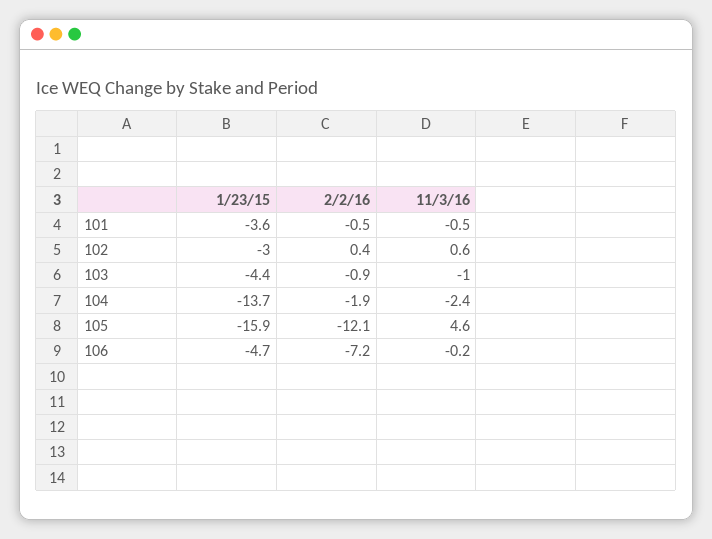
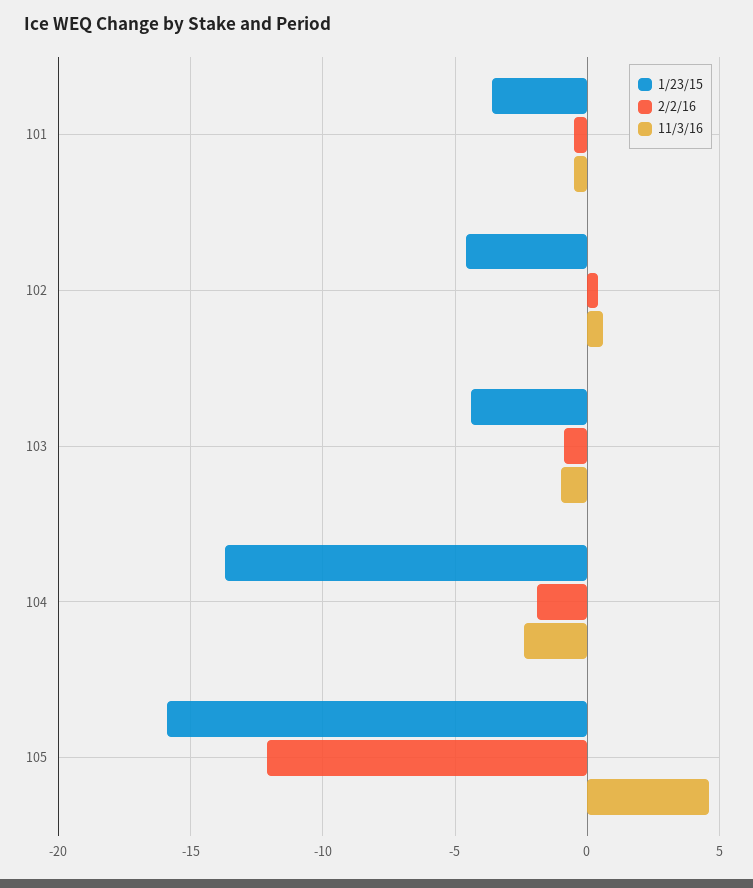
  {
    "1/23/15": {
      "101": -3.6,
-     "102": -3,
+     "102": -4.5,
      "103": -4.4,
      "104": -13.7,
-     "105": -15.9,
+     "105": -15.9
-     "106": -4.7
    },
    "2/2/16": {
      "101": -0.5,
      "102": 0.4,
      "103": -0.9,
      "104": -1.9,
-     "105": -12.1,
+     "105": -12.1
-     "106": -7.2
    },
    "11/3/16": {
      "101": -0.5,
      "102": 0.6,
      "103": -1,
      "104": -2.4,
-     "105": 4.6,
+     "105": 4.6
-     "106": -0.2
    }
  }

